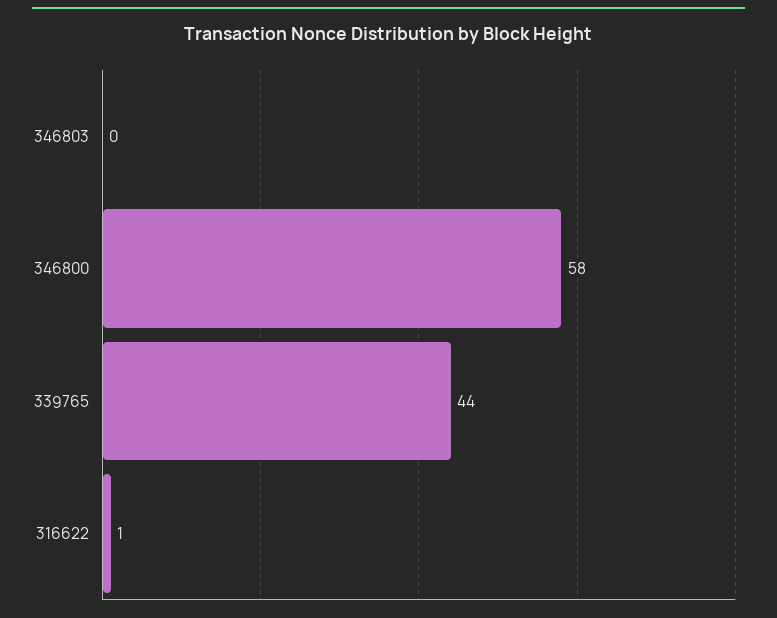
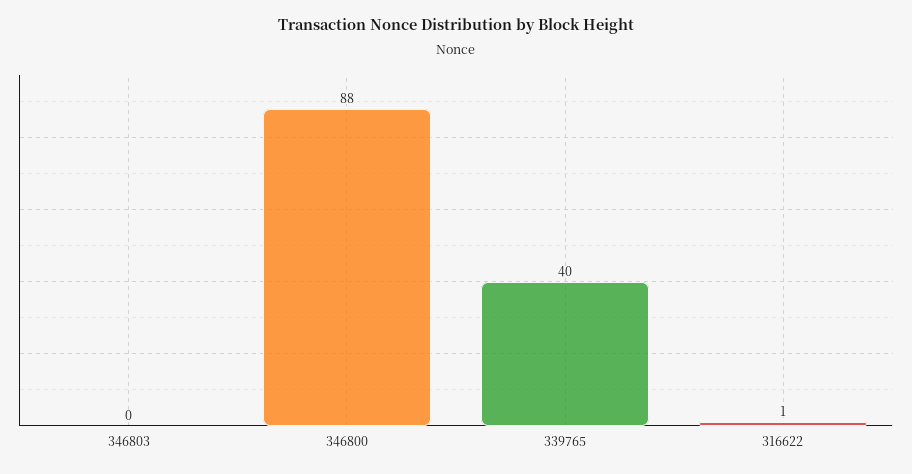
  {
    "346803": 0,
-   "346800": 58,
+   "346800": 88,
-   "339765": 44,
+   "339765": 40,
    "316622": 1
  }

